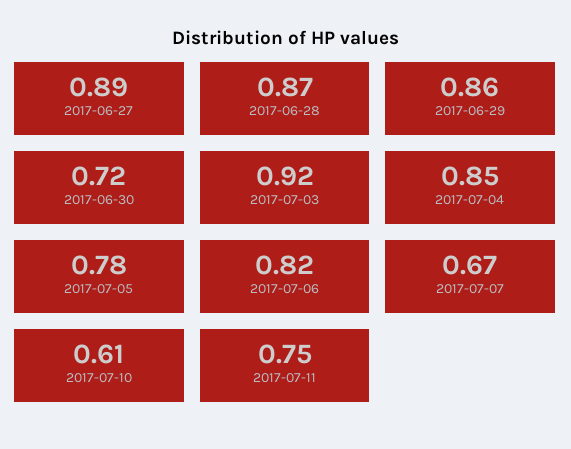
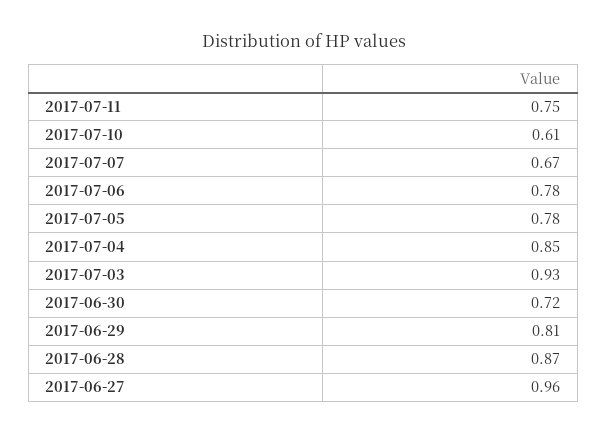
  {
-   "2017-06-27": 0.89,
+   "2017-06-27": 0.96,
    "2017-06-28": 0.87,
-   "2017-06-29": 0.86,
+   "2017-06-29": 0.81,
    "2017-06-30": 0.72,
-   "2017-07-03": 0.92,
+   "2017-07-03": 0.93,
    "2017-07-04": 0.85,
    "2017-07-05": 0.78,
-   "2017-07-06": 0.82,
+   "2017-07-06": 0.78,
    "2017-07-07": 0.67,
    "2017-07-10": 0.61,
    "2017-07-11": 0.75
  }

